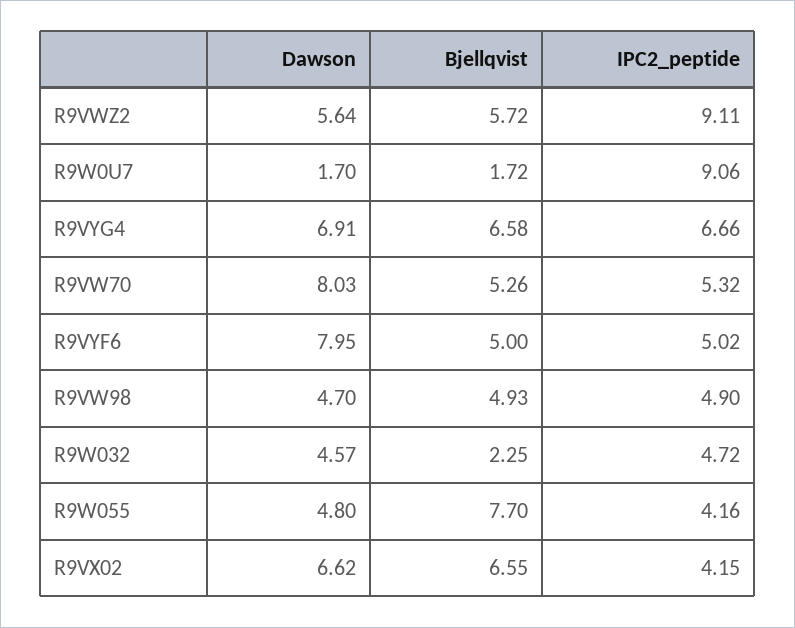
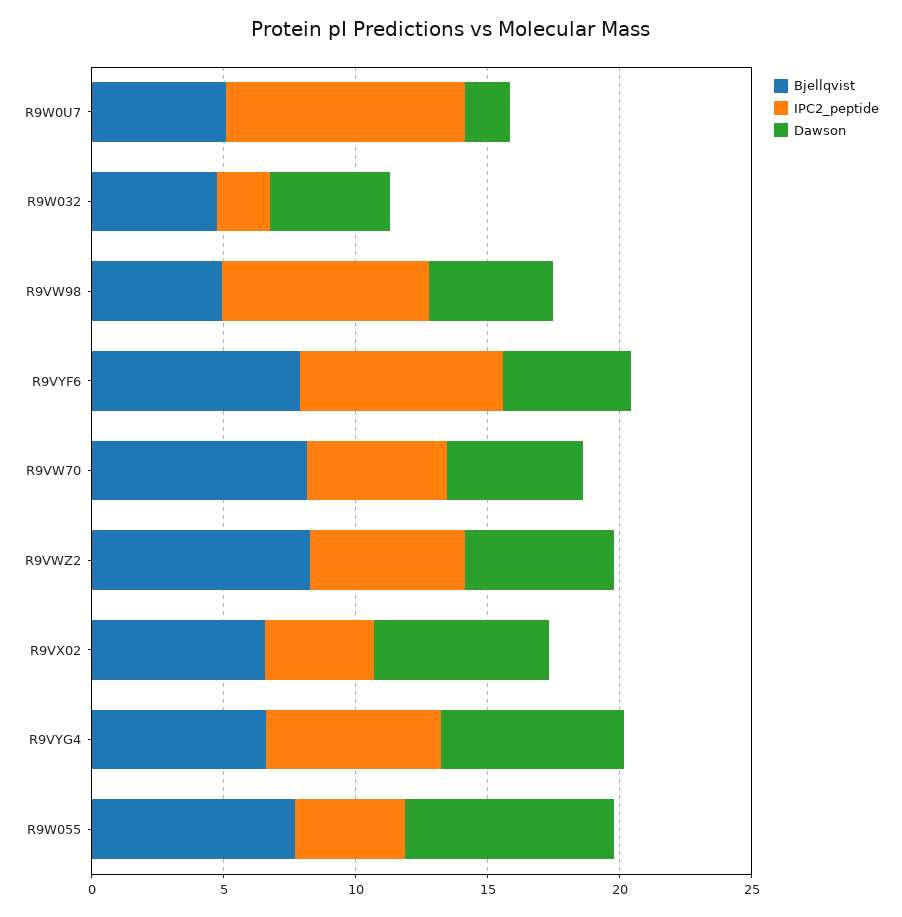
  {
    "Dawson": {
      "R9VWZ2": 5.64,
      "R9W0U7": 1.7,
      "R9VYG4": 6.91,
-     "R9VW70": 8.03,
+     "R9VW70": 5,
-     "R9VYF6": 7.95,
+     "R9VYF6": 5,
      "R9VW98": 4.7,
      "R9W032": 4.57,
-     "R9W055": 4.8,
+     "R9W055": 8,
      "R9VX02": 6.62
    },
    "Bjellqvist": {
-     "R9VWZ2": 5.72,
+     "R9VWZ2": 8,
-     "R9W0U7": 1.72,
+     "R9W0U7": 5,
      "R9VYG4": 6.58,
-     "R9VW70": 5.26,
+     "R9VW70": 8,
-     "R9VYF6": 5,
+     "R9VYF6": 8,
      "R9VW98": 4.93,
-     "R9W032": 2.25,
+     "R9W032": 5,
      "R9W055": 7.7,
      "R9VX02": 6.55
    },
    "IPC2_peptide": {
-     "R9VWZ2": 9.11,
+     "R9VWZ2": 6,
      "R9W0U7": 9.06,
      "R9VYG4": 6.66,
      "R9VW70": 5.32,
-     "R9VYF6": 5.02,
+     "R9VYF6": 8,
-     "R9VW98": 4.9,
+     "R9VW98": 8,
-     "R9W032": 4.72,
+     "R9W032": 2,
      "R9W055": 4.16,
      "R9VX02": 4.15
    }
  }

